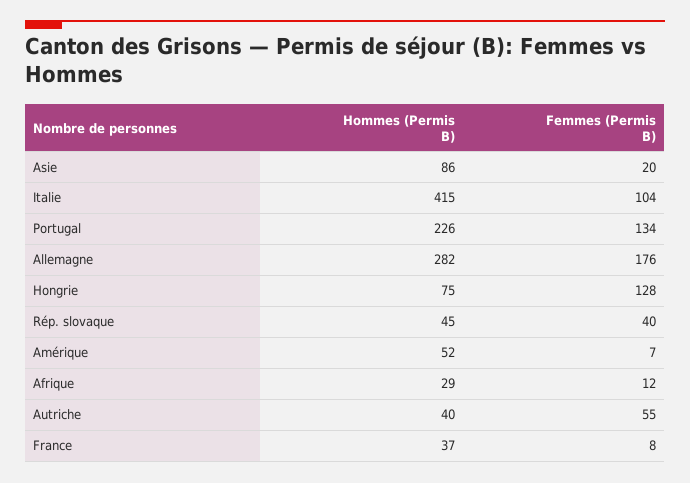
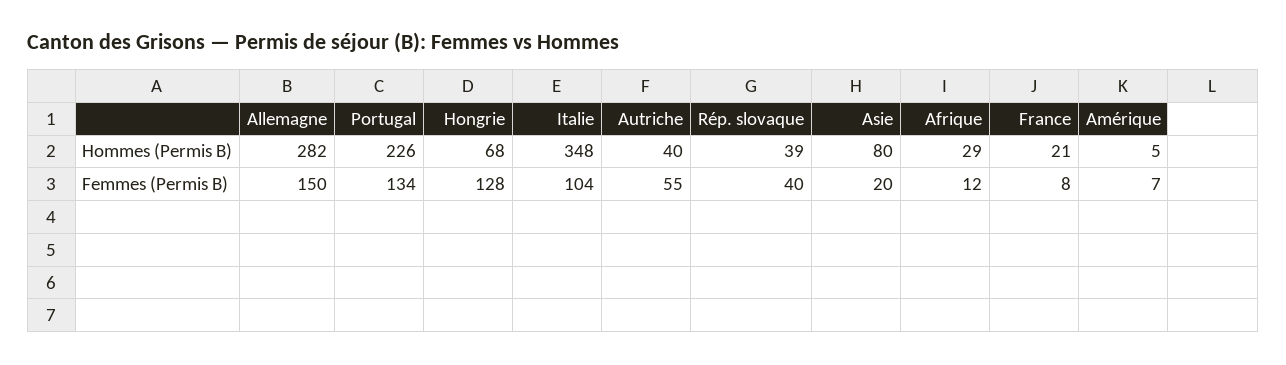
  {
    "Hommes (Permis B)": {
-     "Asie": 86,
+     "Asie": 80,
-     "Italie": 415,
+     "Italie": 348,
      "Portugal": 226,
      "Allemagne": 282,
-     "Hongrie": 75,
+     "Hongrie": 68,
-     "Rép. slovaque": 45,
+     "Rép. slovaque": 39,
-     "Amérique": 52,
+     "Amérique": 5,
      "Afrique": 29,
      "Autriche": 40,
-     "France": 37
+     "France": 21
    },
    "Femmes (Permis B)": {
      "Asie": 20,
      "Italie": 104,
      "Portugal": 134,
-     "Allemagne": 176,
+     "Allemagne": 150,
      "Hongrie": 128,
      "Rép. slovaque": 40,
      "Amérique": 7,
      "Afrique": 12,
      "Autriche": 55,
      "France": 8
    }
  }

